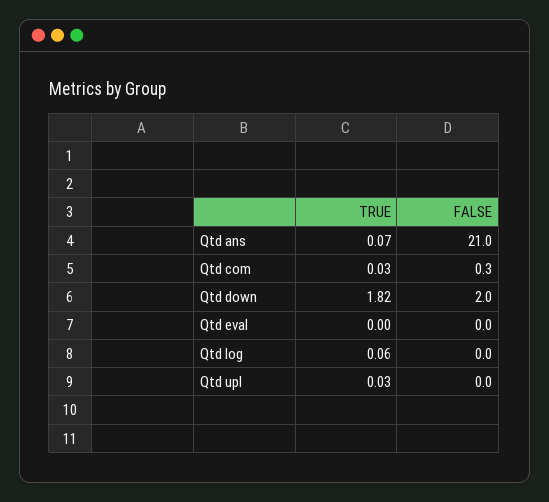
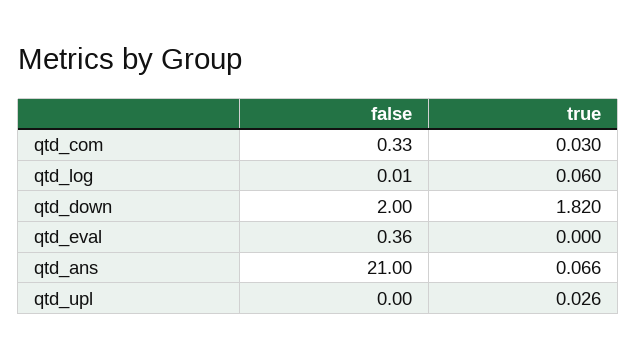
  {
    "TRUE": {
      "Qtd ans": 0.066,
      "Qtd com": 0.03,
      "Qtd down": 1.82,
      "Qtd eval": 0,
      "Qtd log": 0.06,
      "Qtd upl": 0.026
    },
    "FALSE": {
      "Qtd ans": 21,
      "Qtd com": 0.33,
      "Qtd down": 2,
-     "Qtd eval": 0,
+     "Qtd eval": 0.36,
      "Qtd log": 0.01,
      "Qtd upl": 0
    }
  }

